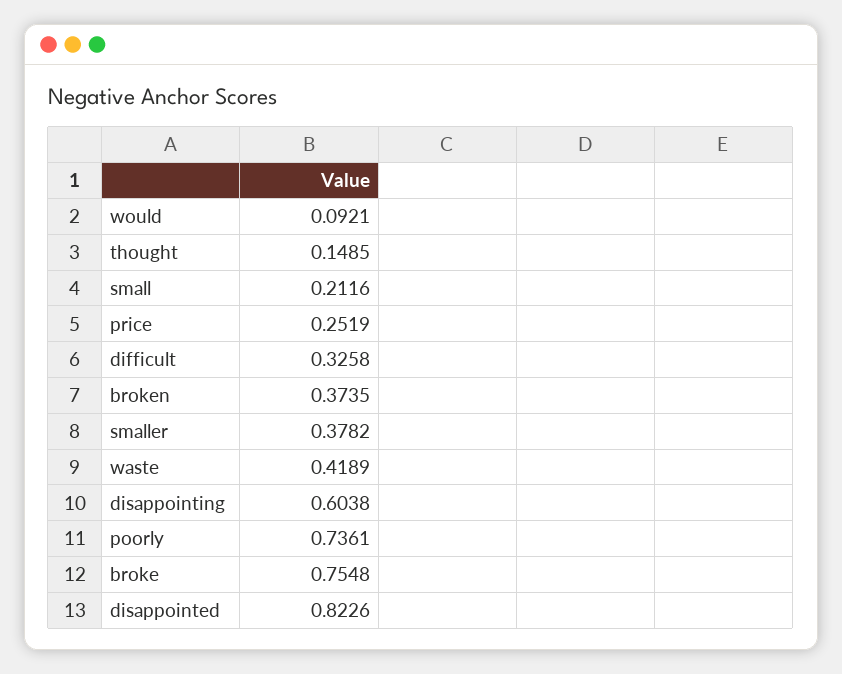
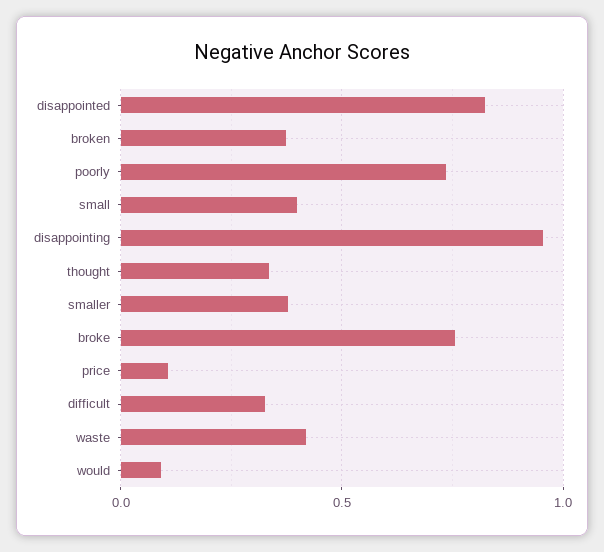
  {
    "would": 0.0921,
-   "thought": 0.1485,
+   "thought": 0.35,
-   "small": 0.2116,
+   "small": 0.4,
-   "price": 0.2519,
+   "price": 0.1,
    "difficult": 0.3258,
    "broken": 0.3735,
    "smaller": 0.3782,
    "waste": 0.4189,
-   "disappointing": 0.6038,
+   "disappointing": 0.95,
    "poorly": 0.7361,
    "broke": 0.7548,
    "disappointed": 0.8226
  }

